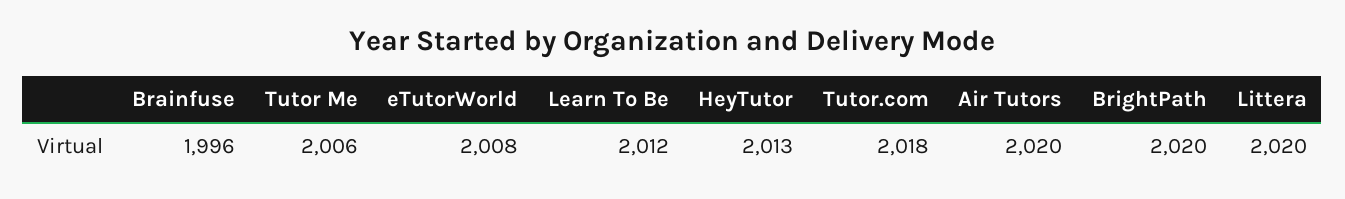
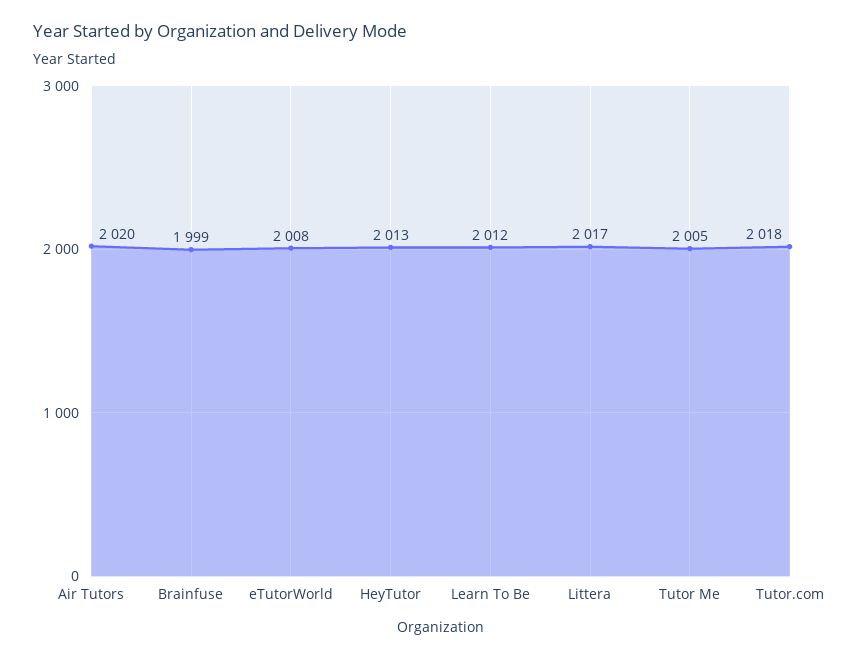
  {
-   "Brainfuse": 1996,
+   "Brainfuse": 1999,
-   "Tutor Me": 2006,
+   "Tutor Me": 2005,
    "eTutorWorld": 2008,
    "Learn To Be": 2012,
    "HeyTutor": 2013,
    "Tutor.com": 2018,
    "Air Tutors": 2020,
-   "BrightPath": 2020,
-   "Littera": 2020
+   "Littera": 2017
  }

